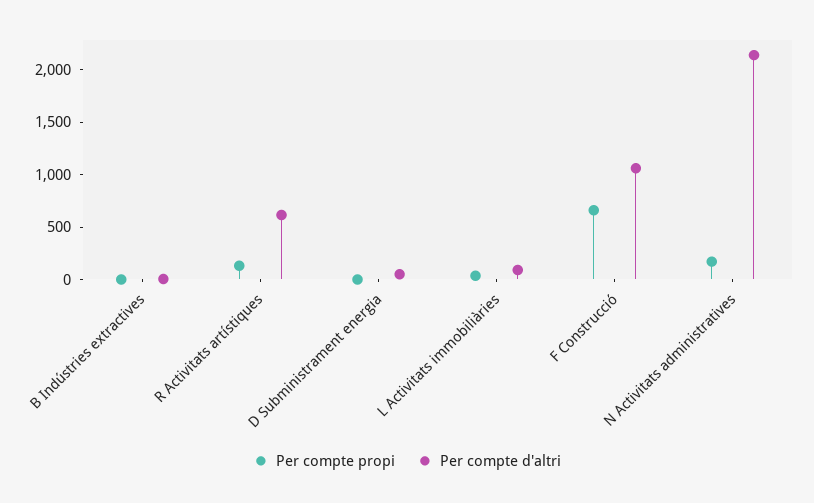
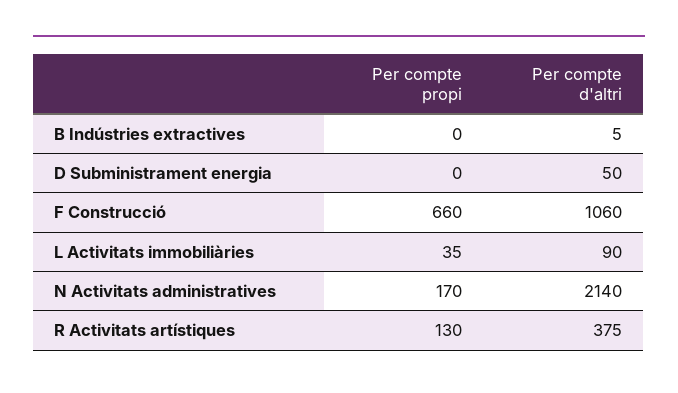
  {
    "Per compte propi": {
      "B Indústries extractives": 0,
      "R Activitats artístiques": 130,
      "D Subministrament energia": 0,
      "L Activitats immobiliàries": 35,
      "F Construcció": 660,
      "N Activitats administratives": 170
    },
    "Per compte d'altri": {
      "B Indústries extractives": 5,
-     "R Activitats artístiques": 600,
+     "R Activitats artístiques": 375,
      "D Subministrament energia": 50,
      "L Activitats immobiliàries": 90,
      "F Construcció": 1060,
      "N Activitats administratives": 2140
    }
  }

